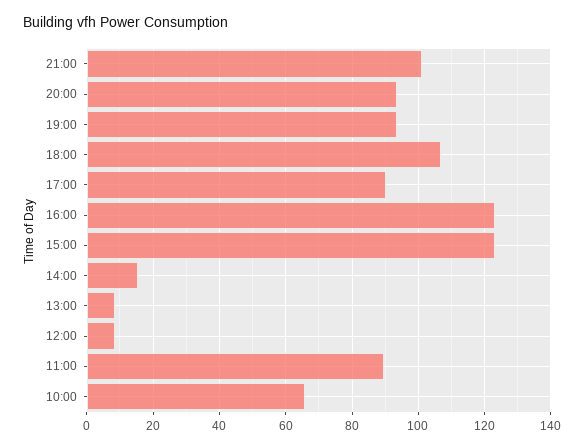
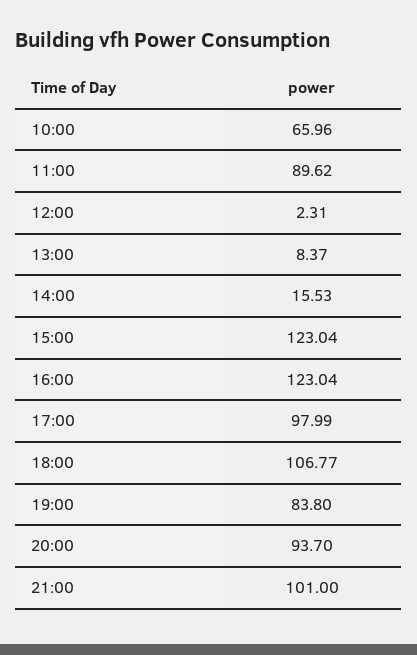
  {
    "21:00": 101,
    "20:00": 93.7,
-   "19:00": 94,
+   "19:00": 83.8,
    "18:00": 106.77,
-   "17:00": 90,
+   "17:00": 97.99,
    "16:00": 123.04,
    "15:00": 123.04,
    "14:00": 15.53,
    "13:00": 8.37,
-   "12:00": 8,
+   "12:00": 2.31,
    "11:00": 89.62,
    "10:00": 65.96
  }

